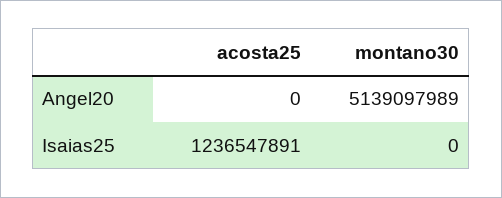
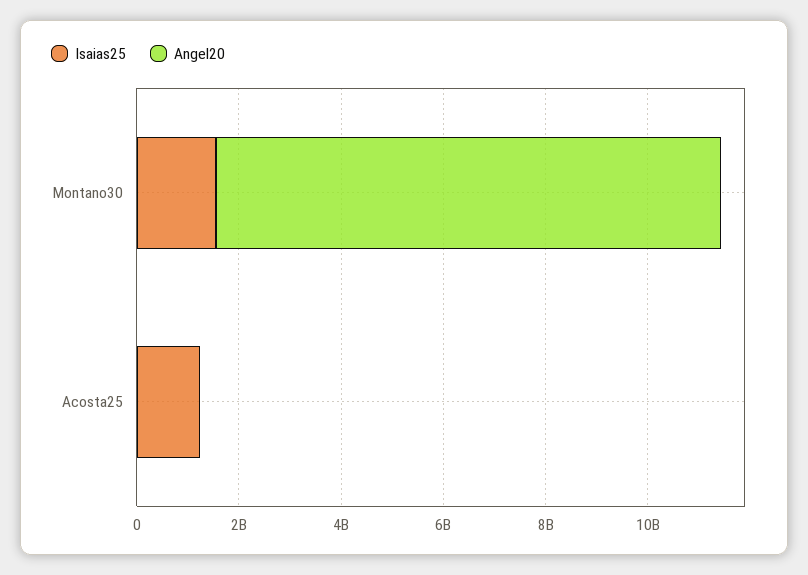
  {
    "Angel20": {
      "acosta25": 0,
-     "montano30": 5139097989
+     "montano30": 10000000000
    },
    "Isaias25": {
      "acosta25": 1236547891,
-     "montano30": 0
+     "montano30": 1500000000
    }
  }

